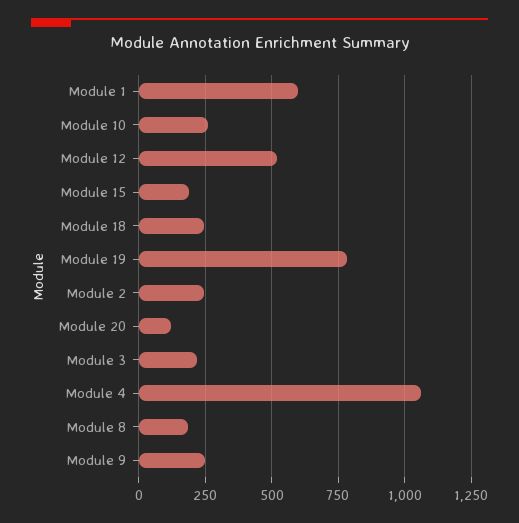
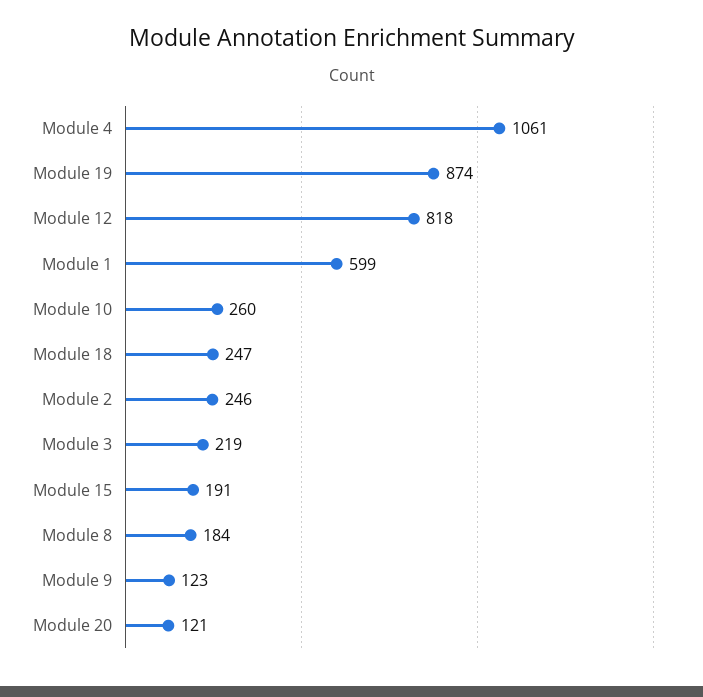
  {
    "Module 1": 599,
    "Module 10": 260,
-   "Module 12": 525,
+   "Module 12": 818,
    "Module 15": 191,
    "Module 18": 247,
-   "Module 19": 775,
+   "Module 19": 874,
    "Module 2": 246,
    "Module 20": 121,
    "Module 3": 219,
    "Module 4": 1061,
    "Module 8": 184,
-   "Module 9": 250
+   "Module 9": 123
  }

